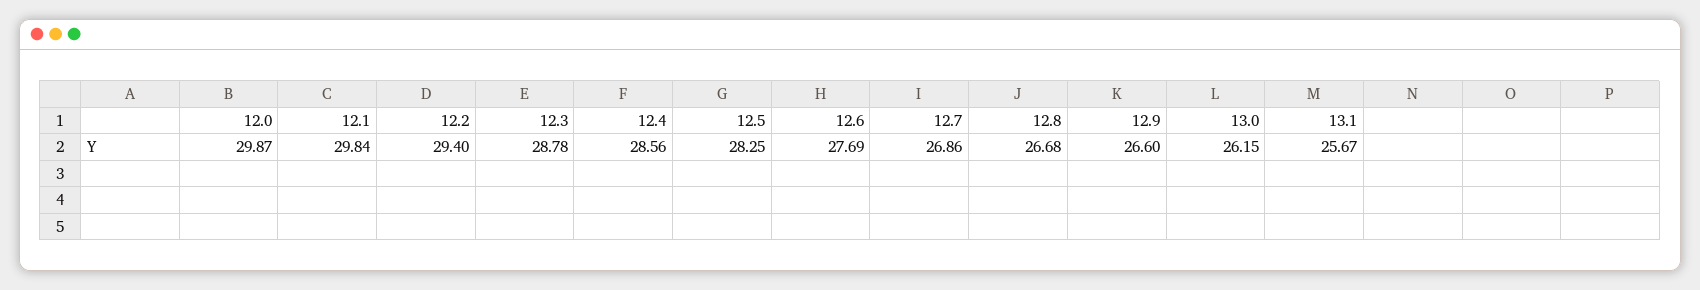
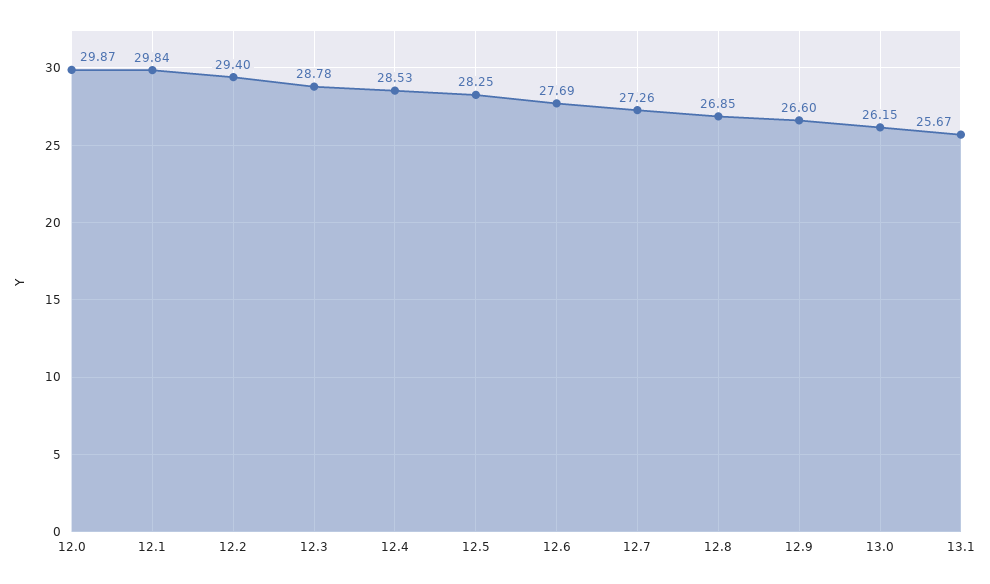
  {
    "12.0": 29.87,
    "12.1": 29.84,
    "12.2": 29.4,
    "12.3": 28.78,
-   "12.4": 28.56,
+   "12.4": 28.53,
    "12.5": 28.25,
    "12.6": 27.69,
-   "12.7": 26.86,
+   "12.7": 27.26,
-   "12.8": 26.68,
+   "12.8": 26.85,
    "12.9": 26.6,
    "13.0": 26.15,
    "13.1": 25.67
  }

